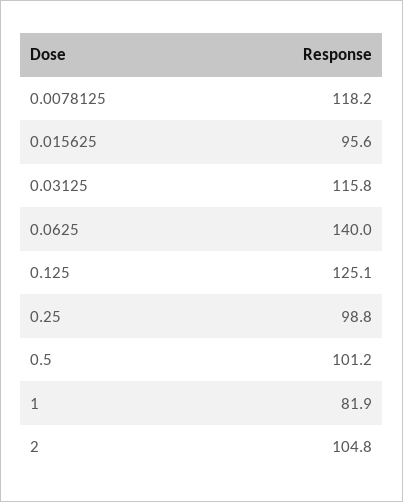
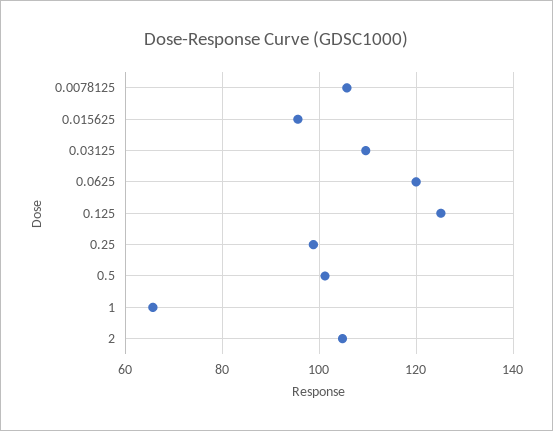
  {
-   "0.0078125": 118.2,
+   "0.0078125": 106,
    "0.015625": 95.6,
-   "0.03125": 115.8,
+   "0.03125": 110,
-   "0.0625": 140,
+   "0.0625": 120,
    "0.125": 125.1,
    "0.25": 98.8,
    "0.5": 101.2,
-   "1": 81.9,
+   "1": 66,
    "2": 104.8
  }

